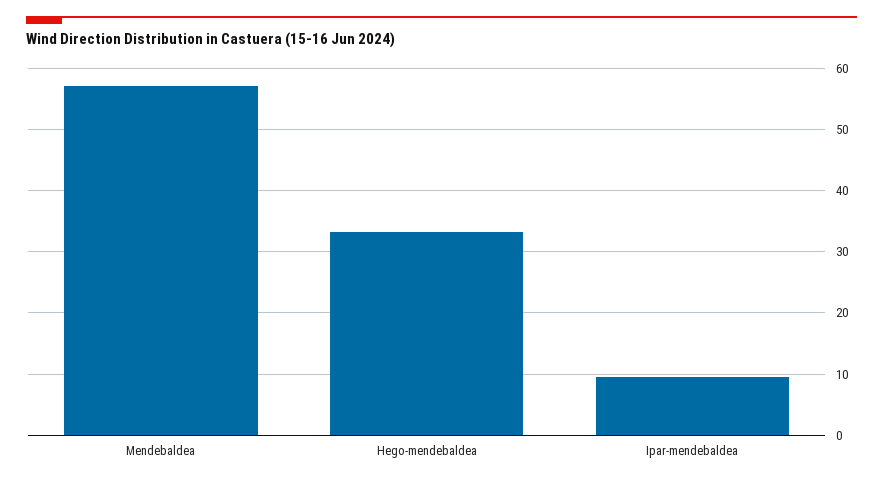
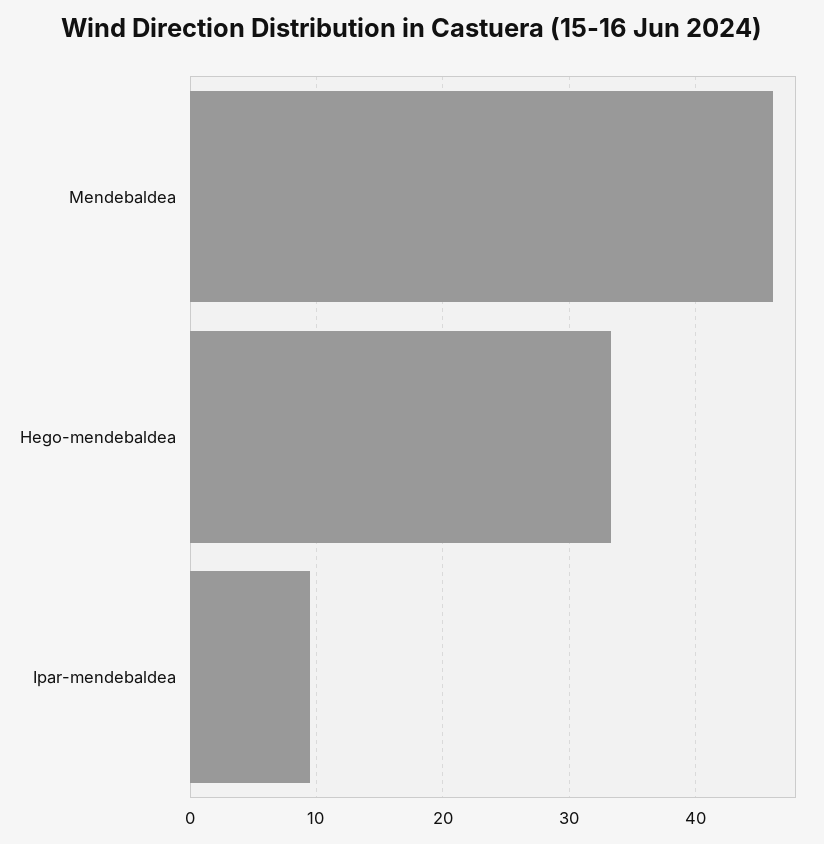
  {
-   "Mendebaldea": 57,
+   "Mendebaldea": 46,
    "Hego-mendebaldea": 33,
    "Ipar-mendebaldea": 10
  }

